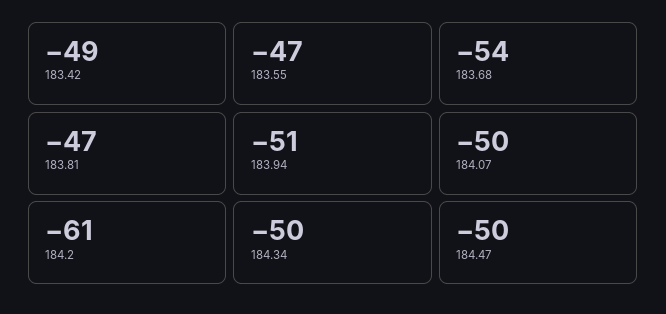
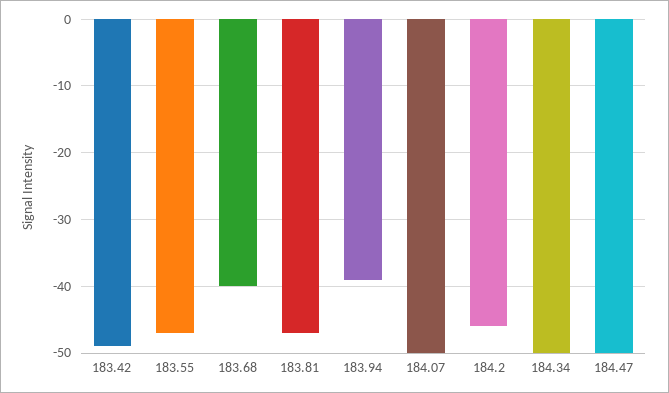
  {
    "183.42": -49,
    "183.55": -47,
-   "183.68": -54,
+   "183.68": -40,
    "183.81": -47,
-   "183.94": -51,
+   "183.94": -39,
    "184.07": -50,
-   "184.2": -61,
+   "184.2": -46,
    "184.34": -50,
    "184.47": -50
  }

